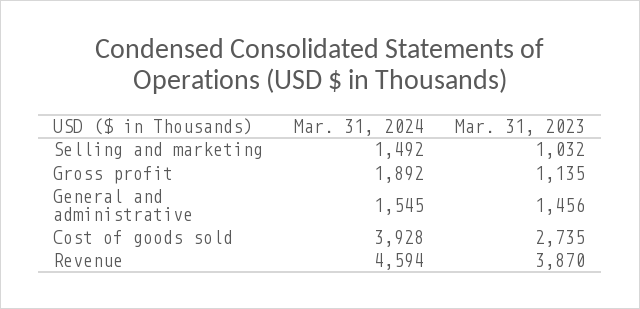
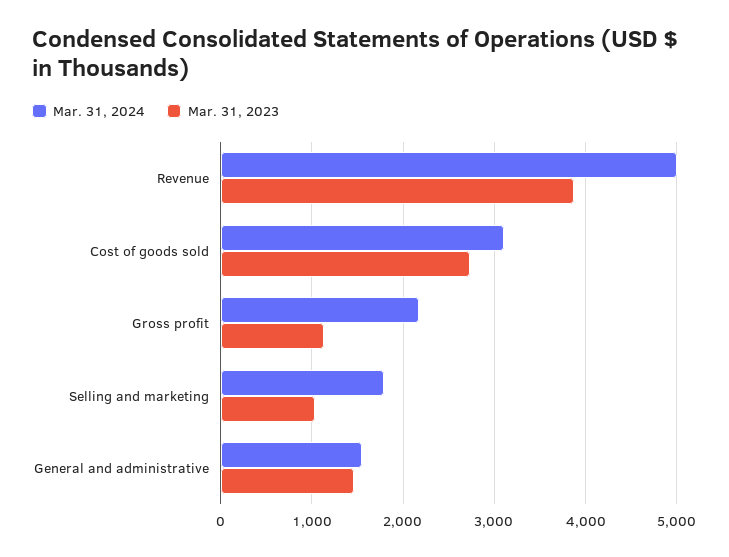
  {
    "Mar. 31, 2024": {
-     "Selling and marketing": 1492,
+     "Selling and marketing": 1800,
-     "Gross profit": 1892,
+     "Gross profit": 2200,
      "General and administrative": 1545,
-     "Cost of goods sold": 3928,
+     "Cost of goods sold": 3100,
-     "Revenue": 4594
+     "Revenue": 5000
    },
    "Mar. 31, 2023": {
      "Selling and marketing": 1032,
      "Gross profit": 1135,
      "General and administrative": 1456,
      "Cost of goods sold": 2735,
      "Revenue": 3870
    }
  }

